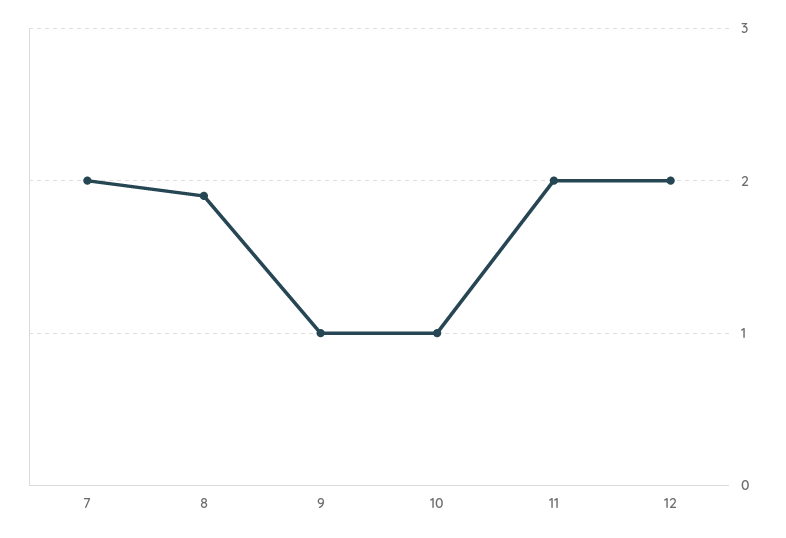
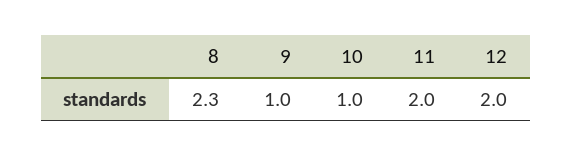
  {
-   "7": 2,
-   "8": 1.9,
+   "8": 2.3,
    "9": 1,
    "10": 1,
    "11": 2,
    "12": 2
  }

